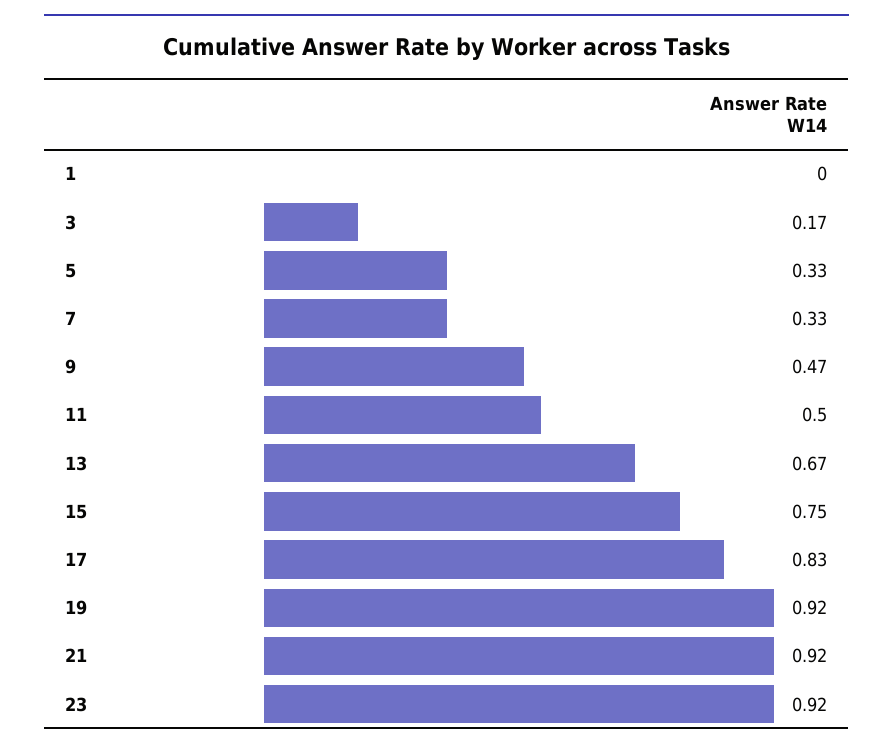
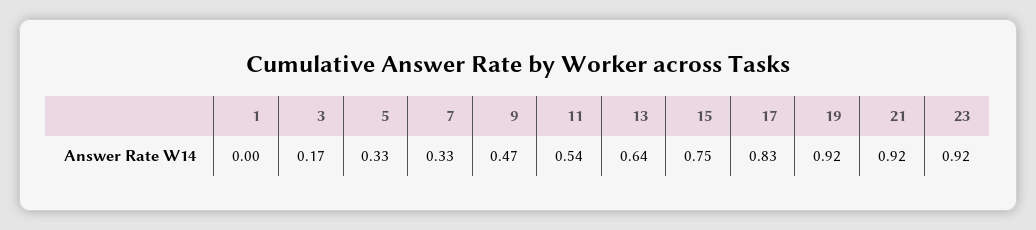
  {
    "1": 0,
    "3": 0.17,
    "5": 0.33,
    "7": 0.33,
    "9": 0.47,
-   "11": 0.5,
+   "11": 0.54,
-   "13": 0.67,
+   "13": 0.64,
    "15": 0.75,
    "17": 0.83,
    "19": 0.92,
    "21": 0.92,
    "23": 0.92
  }

